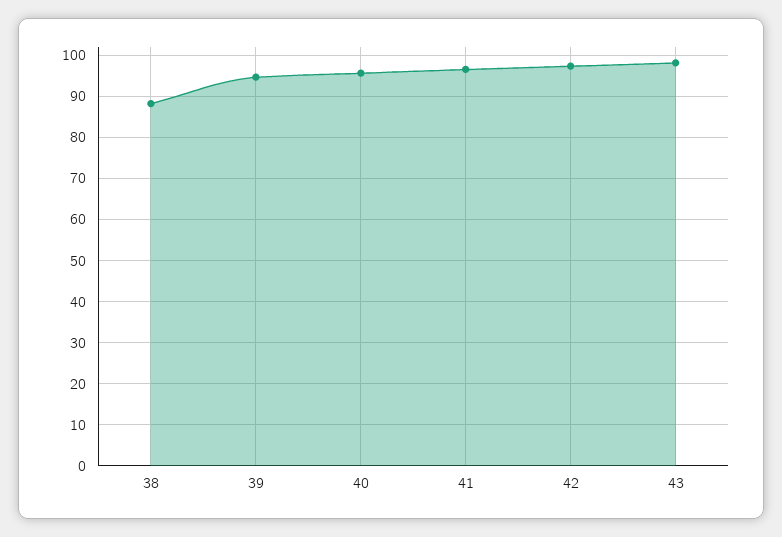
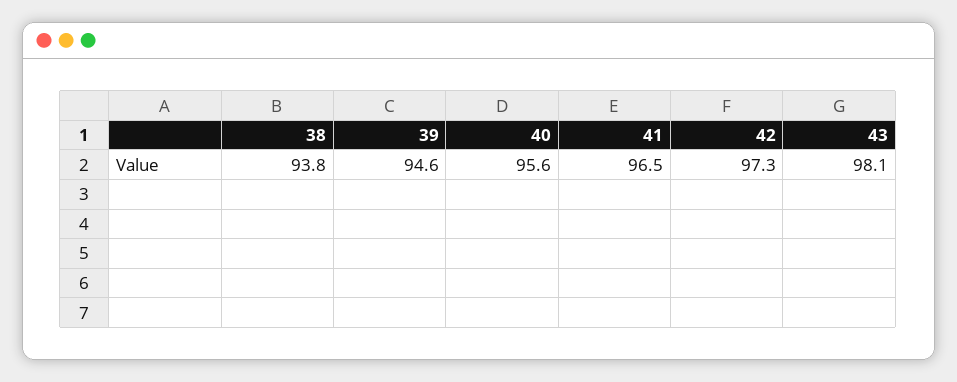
  {
-   "38": 88,
+   "38": 93.8,
    "39": 94.6,
    "40": 95.6,
    "41": 96.5,
    "42": 97.3,
    "43": 98.1
  }

